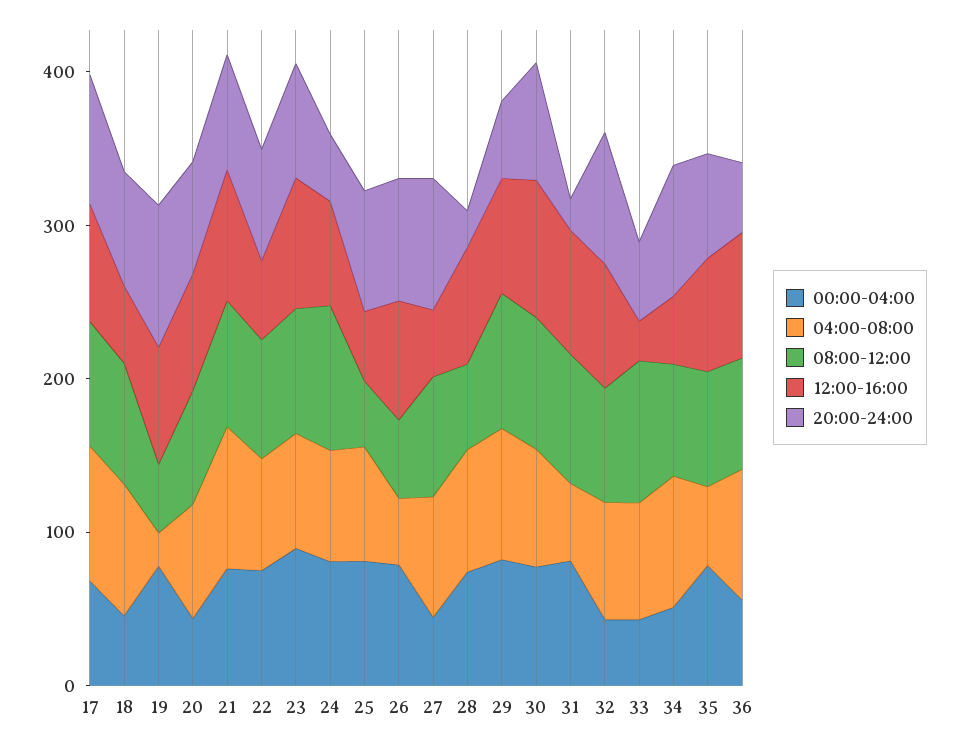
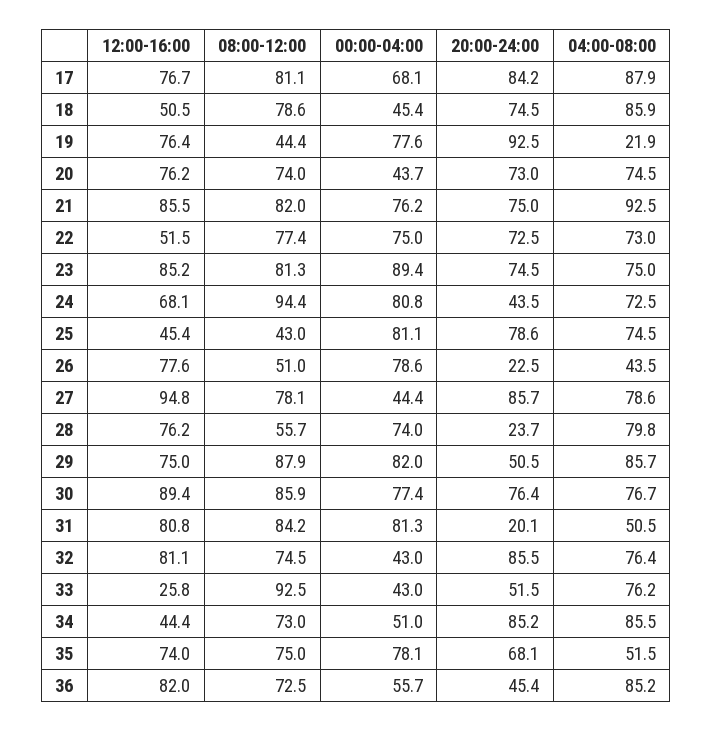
  {
    "00:00-04:00": {
      "17": 68.1,
      "18": 45.4,
      "19": 77.6,
      "20": 43.7,
      "21": 76.2,
      "22": 75,
      "23": 89.4,
      "24": 80.8,
      "25": 81.1,
      "26": 78.6,
      "27": 44.4,
      "28": 74,
      "29": 82,
      "30": 77.4,
      "31": 81.3,
      "32": 43,
      "33": 43,
      "34": 51,
      "35": 78.1,
      "36": 55.7
    },
    "04:00-08:00": {
      "17": 87.9,
      "18": 85.9,
      "19": 21.9,
      "20": 74.5,
      "21": 92.5,
      "22": 73,
      "23": 75,
      "24": 72.5,
      "25": 74.5,
      "26": 43.5,
      "27": 78.6,
      "28": 79.8,
      "29": 85.7,
      "30": 76.7,
      "31": 50.5,
      "32": 76.4,
      "33": 76.2,
      "34": 85.5,
      "35": 51.5,
      "36": 85.2
    },
    "08:00-12:00": {
      "17": 81.1,
      "18": 78.6,
      "19": 44.4,
      "20": 74,
      "21": 82,
      "22": 77.4,
      "23": 81.3,
      "24": 94.4,
      "25": 43,
      "26": 51,
      "27": 78.1,
      "28": 55.7,
      "29": 87.9,
      "30": 85.9,
      "31": 84.2,
      "32": 74.5,
      "33": 92.5,
      "34": 73,
      "35": 75,
      "36": 72.5
    },
    "12:00-16:00": {
      "17": 76.7,
      "18": 50.5,
      "19": 76.4,
      "20": 76.2,
      "21": 85.5,
      "22": 51.5,
      "23": 85.2,
      "24": 68.1,
      "25": 45.4,
      "26": 77.6,
-     "27": 40,
+     "27": 94.8,
      "28": 76.2,
      "29": 75,
      "30": 89.4,
      "31": 80.8,
      "32": 81.1,
      "33": 25.8,
      "34": 44.4,
      "35": 74,
      "36": 82
    },
    "20:00-24:00": {
      "17": 84.2,
      "18": 74.5,
      "19": 92.5,
      "20": 73,
      "21": 75,
      "22": 72.5,
      "23": 74.5,
      "24": 43.5,
      "25": 78.6,
-     "26": 80,
+     "26": 22.5,
      "27": 85.7,
      "28": 23.7,
      "29": 50.5,
      "30": 76.4,
      "31": 20.1,
      "32": 85.5,
      "33": 51.5,
      "34": 85.2,
      "35": 68.1,
      "36": 45.4
    }
  }

